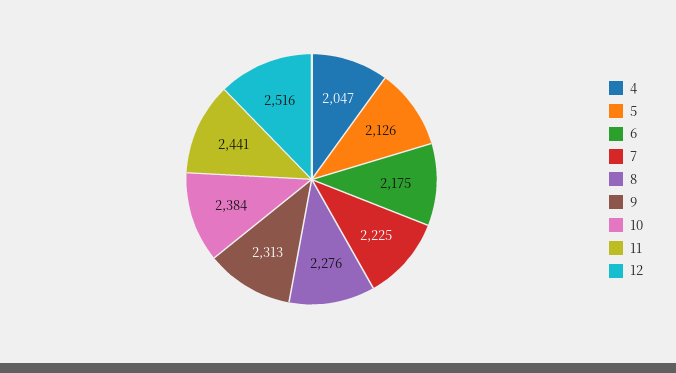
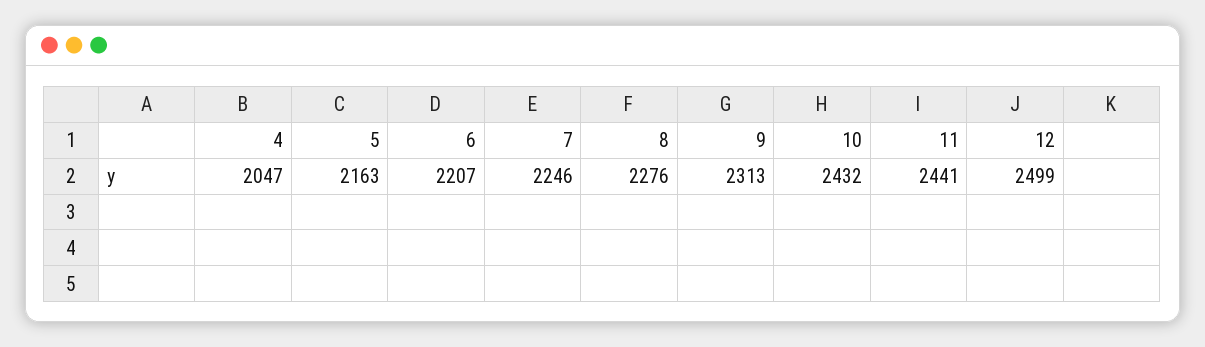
  {
    "4": 2047,
-   "5": 2126,
+   "5": 2163,
-   "6": 2175,
+   "6": 2207,
-   "7": 2225,
+   "7": 2246,
    "8": 2276,
    "9": 2313,
-   "10": 2384,
+   "10": 2432,
    "11": 2441,
-   "12": 2516
+   "12": 2499
  }

